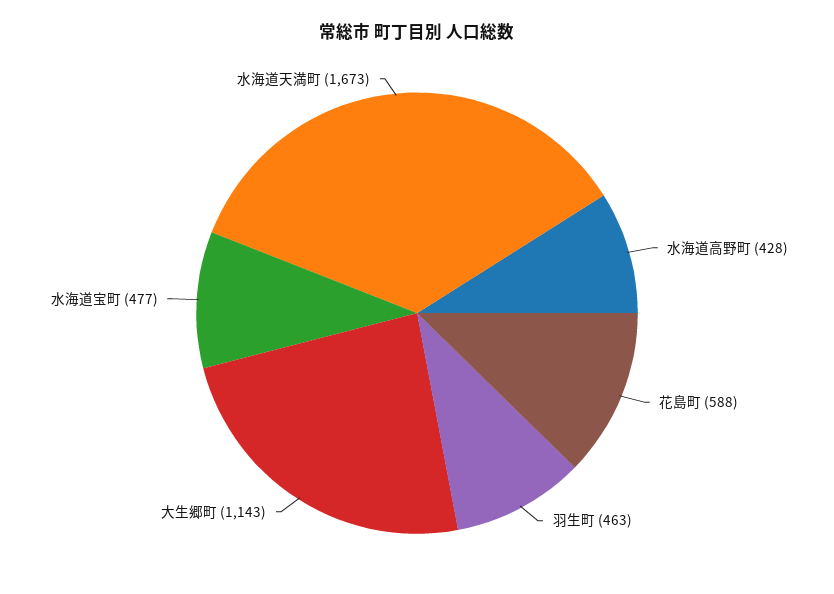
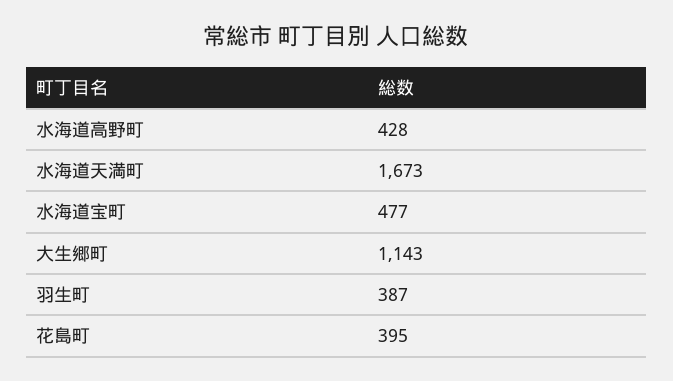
  {
    "水海道高野町": 428,
-   "花島町": 588,
+   "花島町": 395,
-   "羽生町": 463,
+   "羽生町": 387,
    "大生郷町": 1143,
    "水海道宝町": 477,
    "水海道天満町": 1673
  }

